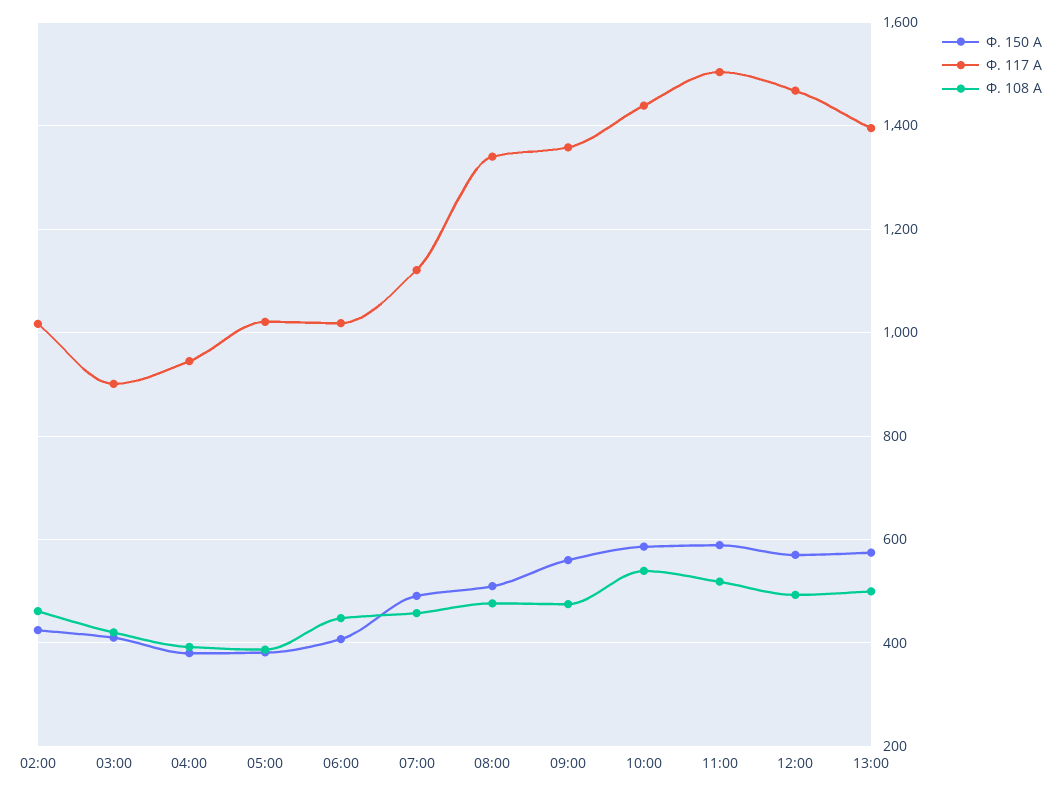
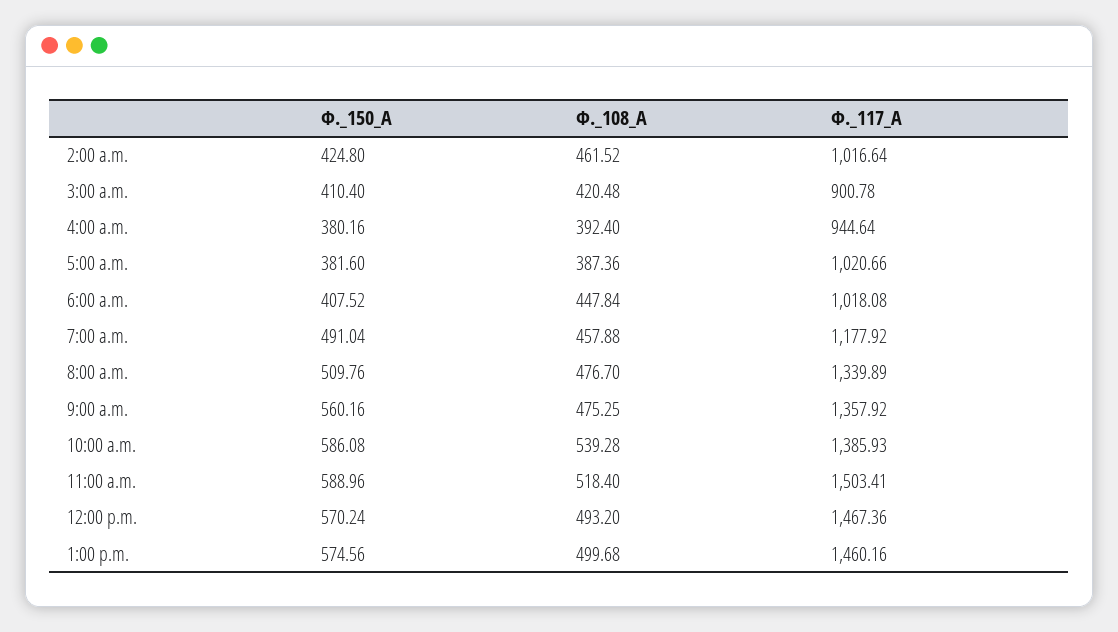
  {
    "Ф. 150 А": {
      "02:00": 424.8,
      "03:00": 410.4,
      "04:00": 380.16,
      "05:00": 381.6,
      "06:00": 407.52,
      "07:00": 491.04,
      "08:00": 509.76,
      "09:00": 560.16,
      "10:00": 586.08,
      "11:00": 588.96,
      "12:00": 570.24,
      "13:00": 574.56
    },
    "Ф. 117 А": {
      "02:00": 1016.64,
      "03:00": 900.78,
      "04:00": 944.64,
      "05:00": 1020.66,
      "06:00": 1018.08,
-     "07:00": 1120,
+     "07:00": 1177.92,
      "08:00": 1339.89,
      "09:00": 1357.92,
-     "10:00": 1440,
+     "10:00": 1385.93,
      "11:00": 1503.41,
      "12:00": 1467.36,
-     "13:00": 1400
+     "13:00": 1460.16
    },
    "Ф. 108 А": {
      "02:00": 461.52,
      "03:00": 420.48,
      "04:00": 392.4,
      "05:00": 387.36,
      "06:00": 447.84,
      "07:00": 457.88,
      "08:00": 476.7,
      "09:00": 475.25,
      "10:00": 539.28,
      "11:00": 518.4,
      "12:00": 493.2,
      "13:00": 499.68
    }
  }

